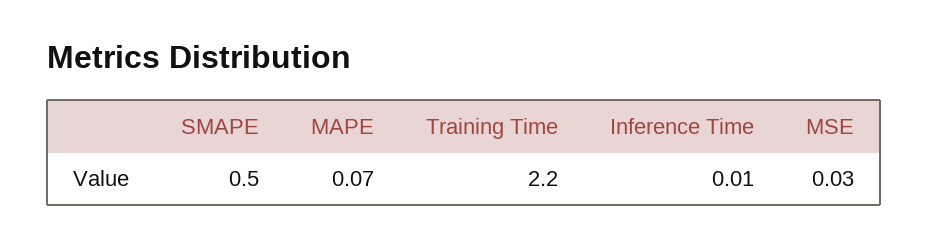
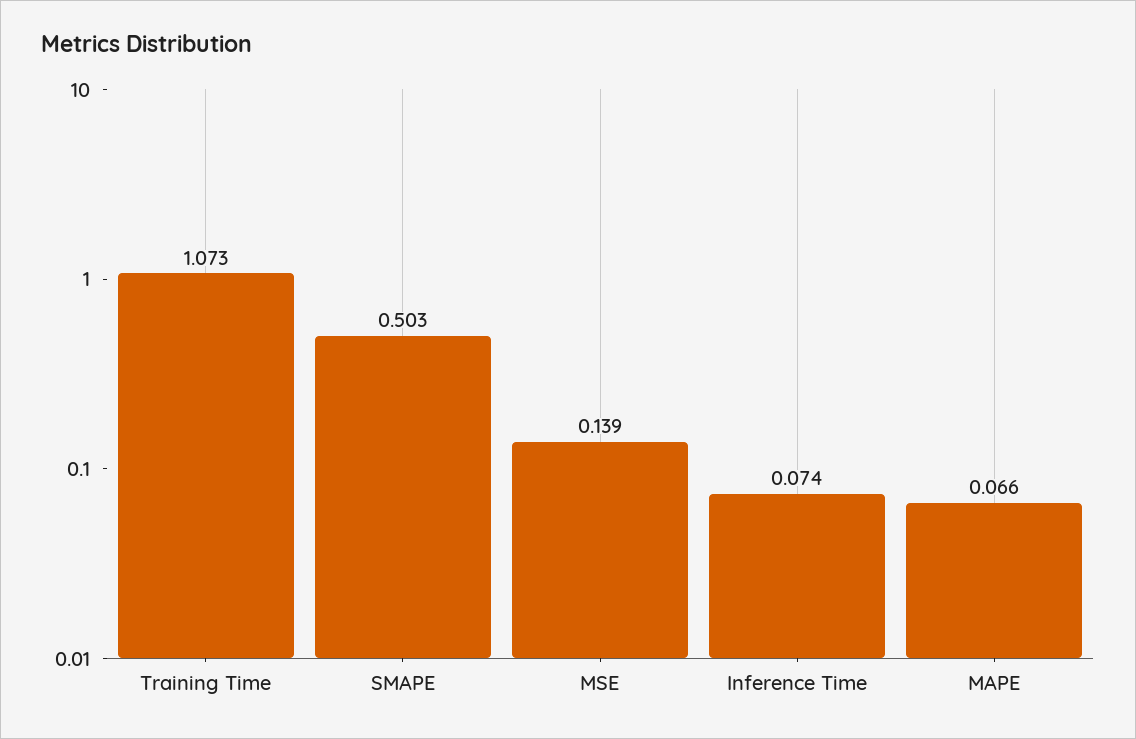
  {
    "SMAPE": 0.503,
    "MAPE": 0.066,
-   "Training Time": 2.2,
+   "Training Time": 1.073,
-   "Inference Time": 0.01,
+   "Inference Time": 0.074,
-   "MSE": 0.03
+   "MSE": 0.139
  }

